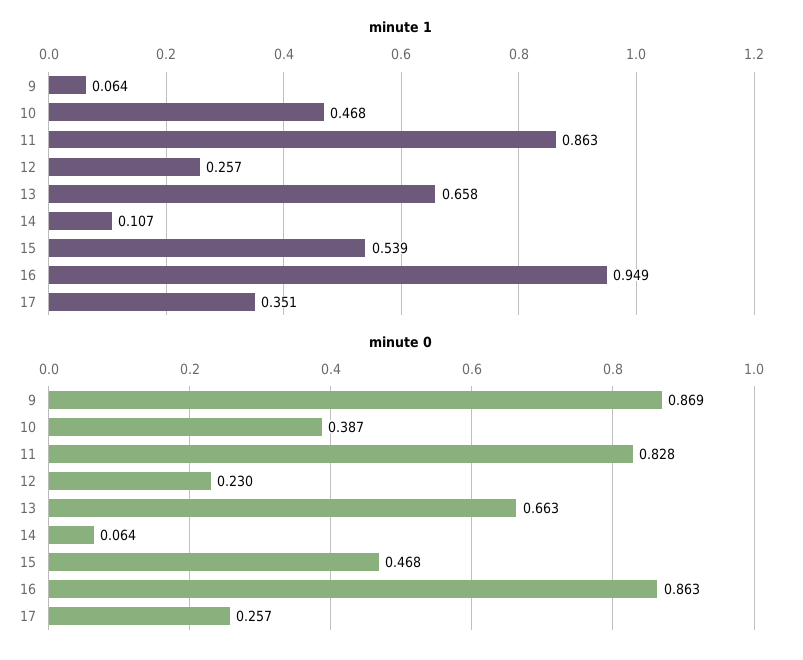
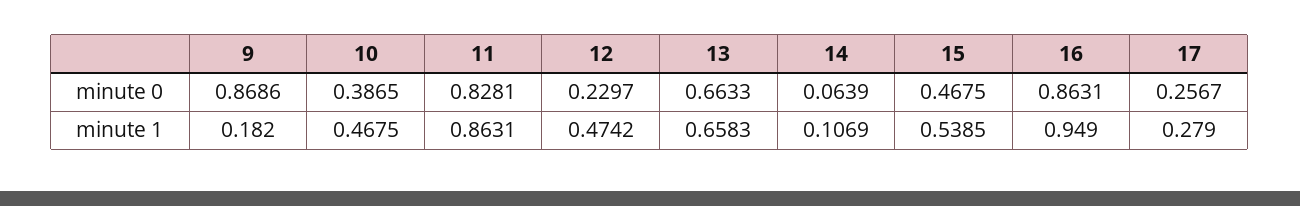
  {
    "minute 1": {
-     "9": 0.064,
+     "9": 0.182,
      "10": 0.4675,
      "11": 0.8631,
-     "12": 0.257,
+     "12": 0.4742,
      "13": 0.6583,
      "14": 0.1069,
      "15": 0.5385,
      "16": 0.949,
-     "17": 0.351
+     "17": 0.279
    },
    "minute 0": {
      "9": 0.8686,
      "10": 0.3865,
      "11": 0.8281,
      "12": 0.2297,
      "13": 0.6633,
      "14": 0.0639,
      "15": 0.4675,
      "16": 0.8631,
      "17": 0.2567
    }
  }

